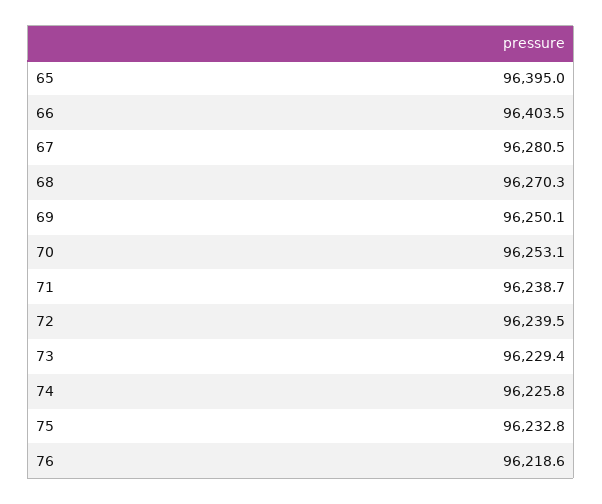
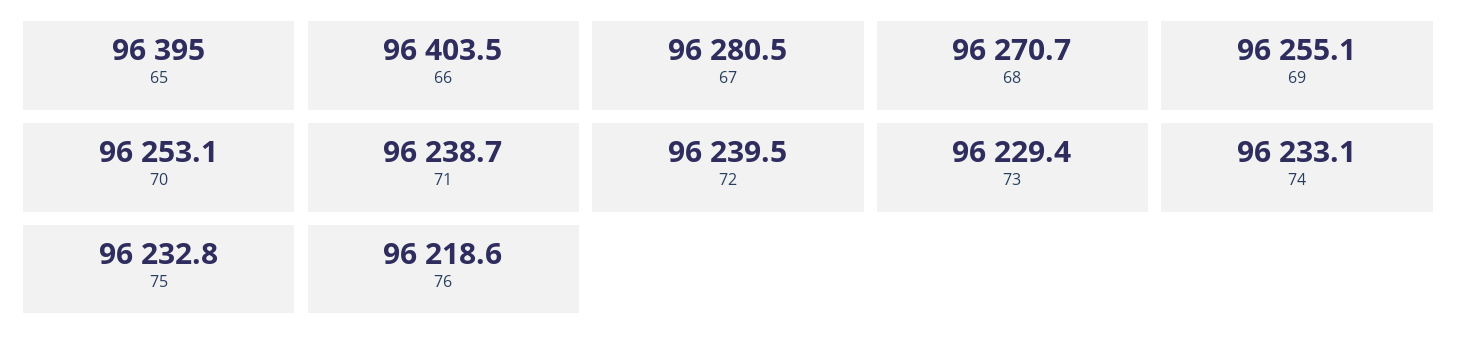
  {
    "65": 96395,
    "66": 96403.5,
    "67": 96280.5,
-   "68": 96270.3,
+   "68": 96270.7,
-   "69": 96250.1,
+   "69": 96255.1,
    "70": 96253.1,
    "71": 96238.7,
    "72": 96239.5,
    "73": 96229.4,
-   "74": 96225.8,
+   "74": 96233.1,
    "75": 96232.8,
    "76": 96218.6
  }

